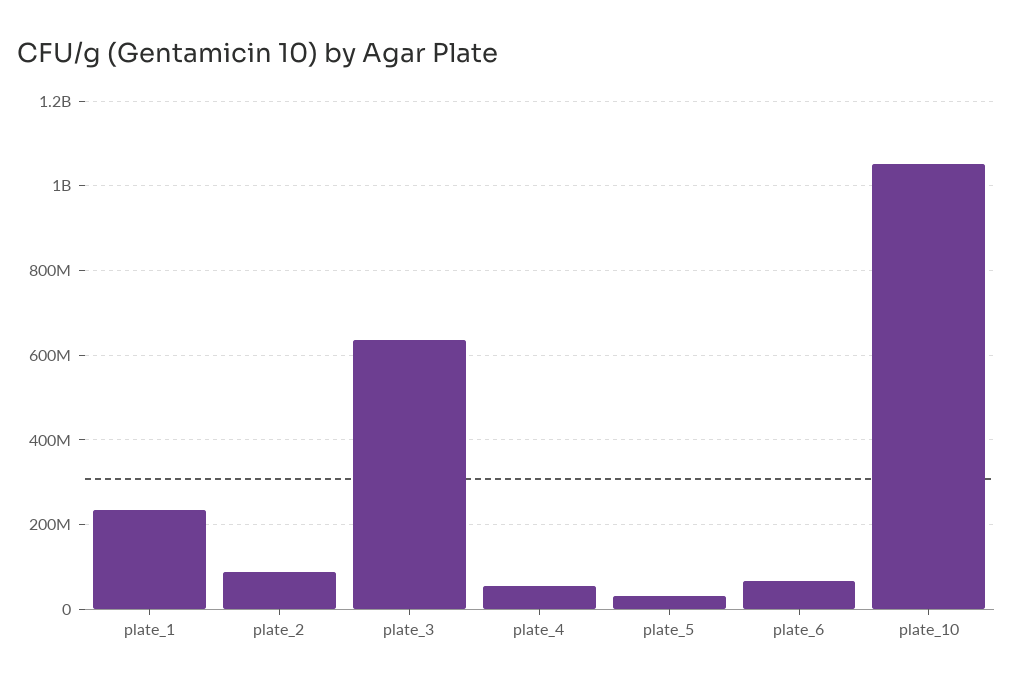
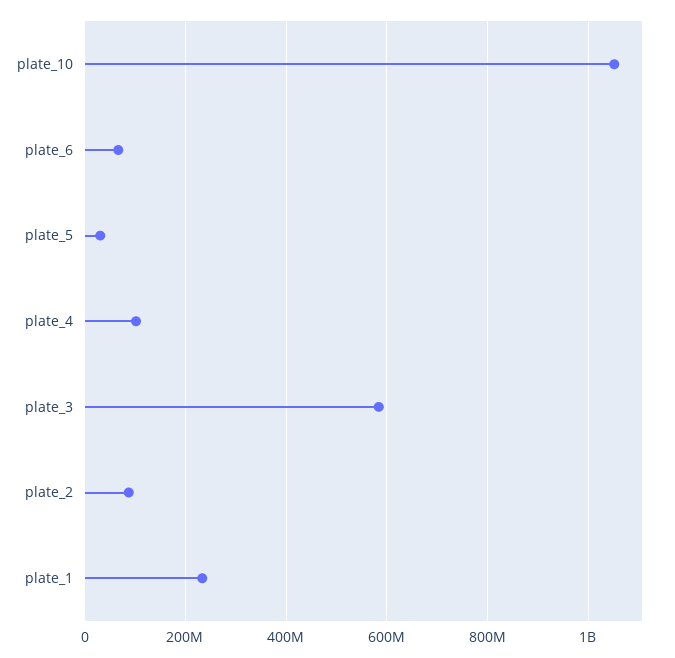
  {
    "plate_1": 240000000,
    "plate_2": 80000000,
-   "plate_3": 640000000,
+   "plate_3": 580000000,
-   "plate_4": 60000000,
+   "plate_4": 100000000,
    "plate_5": 40000000,
    "plate_6": 60000000,
    "plate_10": 1060000000
  }

